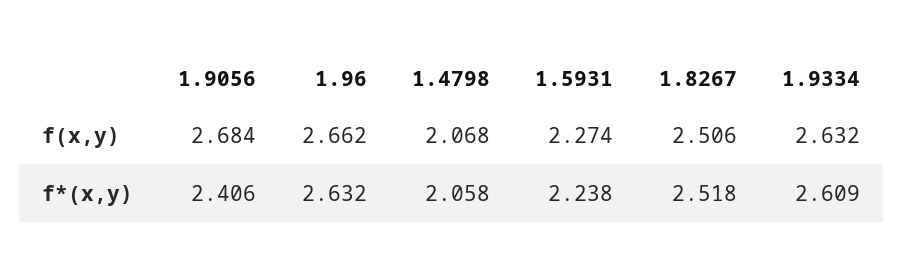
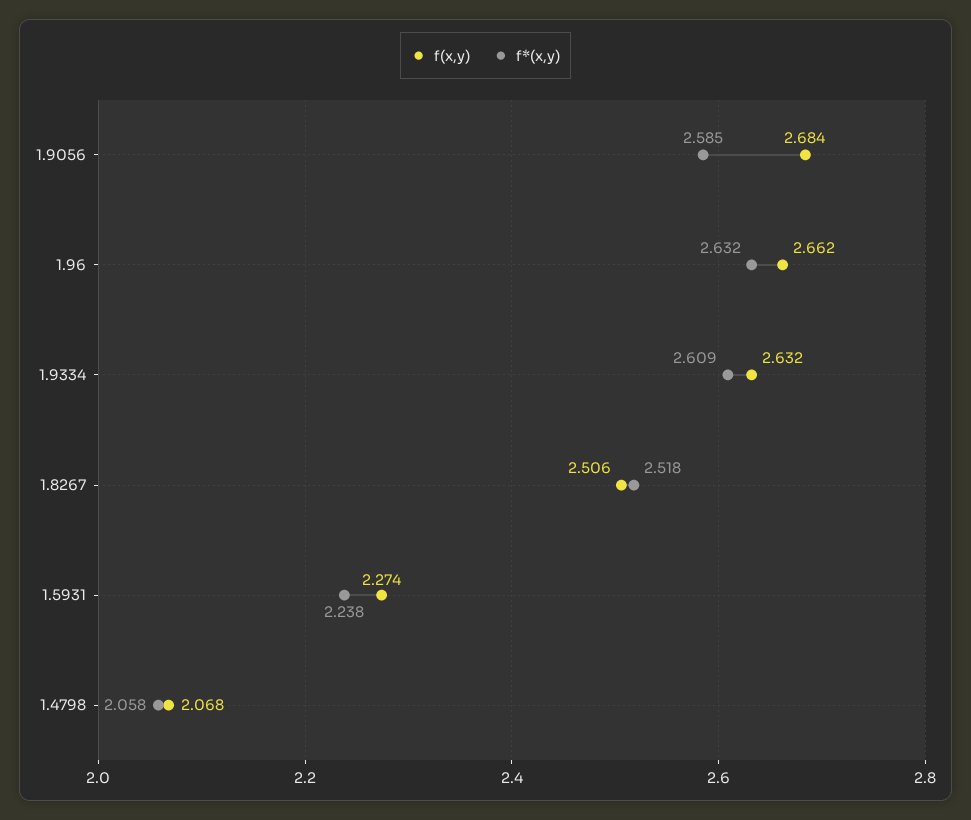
  {
    "f(x,y)": {
      "1.9056": 2.684,
      "1.96": 2.662,
      "1.4798": 2.068,
      "1.5931": 2.274,
      "1.8267": 2.506,
      "1.9334": 2.632
    },
    "f*(x,y)": {
-     "1.9056": 2.406,
+     "1.9056": 2.585,
      "1.96": 2.632,
      "1.4798": 2.058,
      "1.5931": 2.238,
      "1.8267": 2.518,
      "1.9334": 2.609
    }
  }

